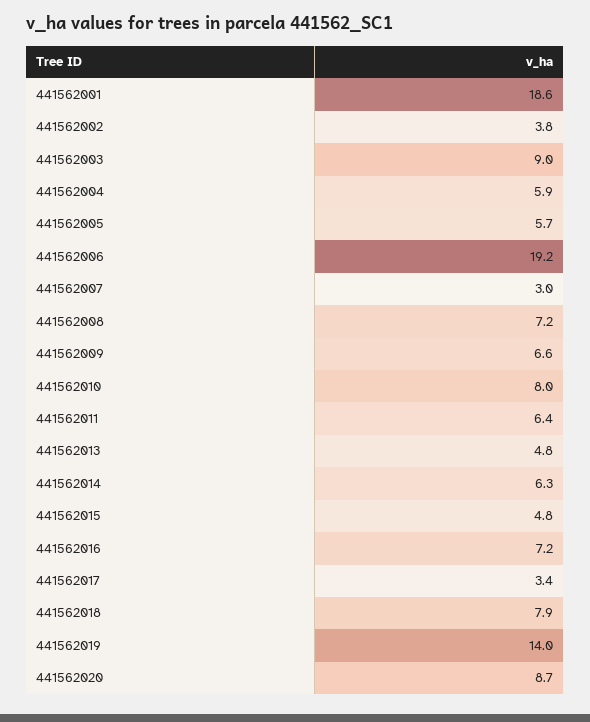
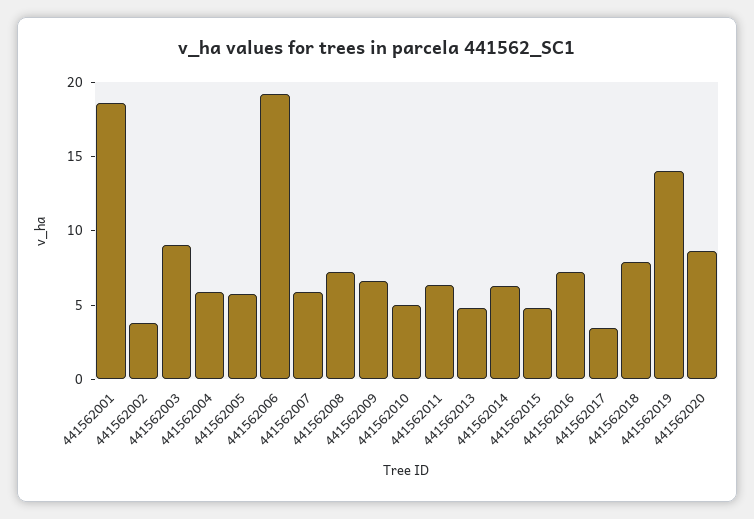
  {
    "441562001": 18.6,
    "441562002": 3.8,
    "441562003": 9,
    "441562004": 5.9,
    "441562005": 5.7,
    "441562006": 19.2,
-   "441562007": 3,
+   "441562007": 6,
    "441562008": 7.2,
    "441562009": 6.6,
-   "441562010": 8,
+   "441562010": 5,
    "441562011": 6.4,
    "441562013": 4.8,
    "441562014": 6.3,
    "441562015": 4.8,
    "441562016": 7.2,
    "441562017": 3.4,
    "441562018": 7.9,
    "441562019": 14,
    "441562020": 8.7
  }

